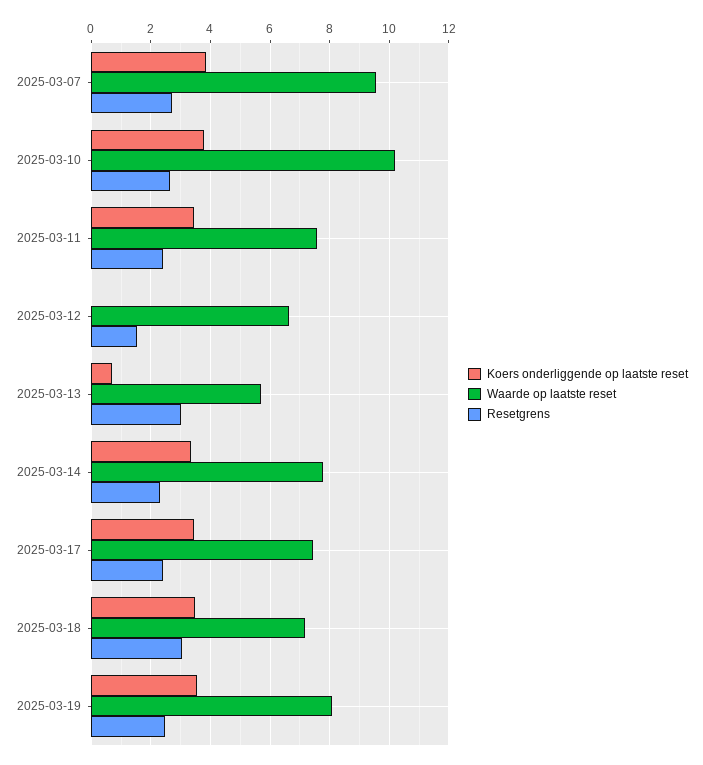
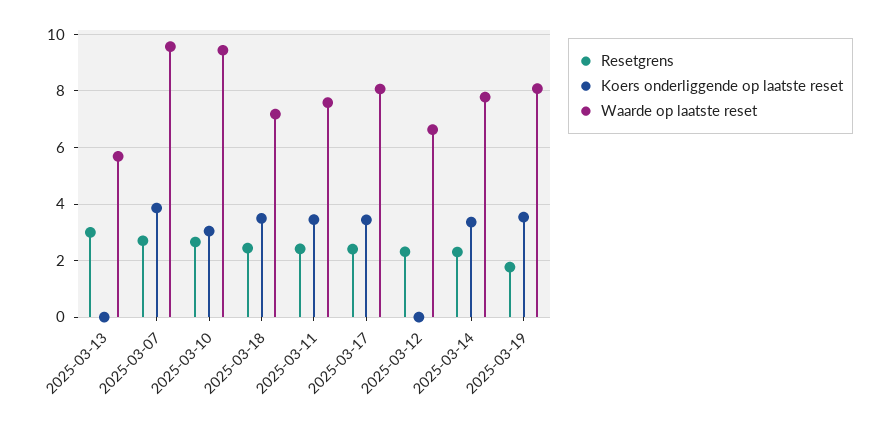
  {
    "Koers onderliggende op laatste reset": {
      "2025-03-07": 3.75,
-     "2025-03-10": 3.75,
+     "2025-03-10": 3,
      "2025-03-11": 3.5,
      "2025-03-12": 0,
-     "2025-03-13": 0.75,
+     "2025-03-13": 0,
      "2025-03-14": 3.25,
      "2025-03-17": 3.5,
      "2025-03-18": 3.5,
      "2025-03-19": 3.5
    },
    "Waarde op laatste reset": {
      "2025-03-07": 9.5,
-     "2025-03-10": 10.25,
+     "2025-03-10": 9.5,
      "2025-03-11": 7.5,
      "2025-03-12": 6.75,
      "2025-03-13": 5.75,
      "2025-03-14": 7.75,
-     "2025-03-17": 7.5,
+     "2025-03-17": 8,
      "2025-03-18": 7.25,
      "2025-03-19": 8
    },
    "Resetgrens": {
      "2025-03-07": 2.75,
      "2025-03-10": 2.75,
      "2025-03-11": 2.5,
-     "2025-03-12": 1.5,
+     "2025-03-12": 2.25,
      "2025-03-13": 3,
      "2025-03-14": 2.25,
      "2025-03-17": 2.5,
-     "2025-03-18": 3,
+     "2025-03-18": 2.5,
-     "2025-03-19": 2.5
+     "2025-03-19": 1.75
    }
  }

